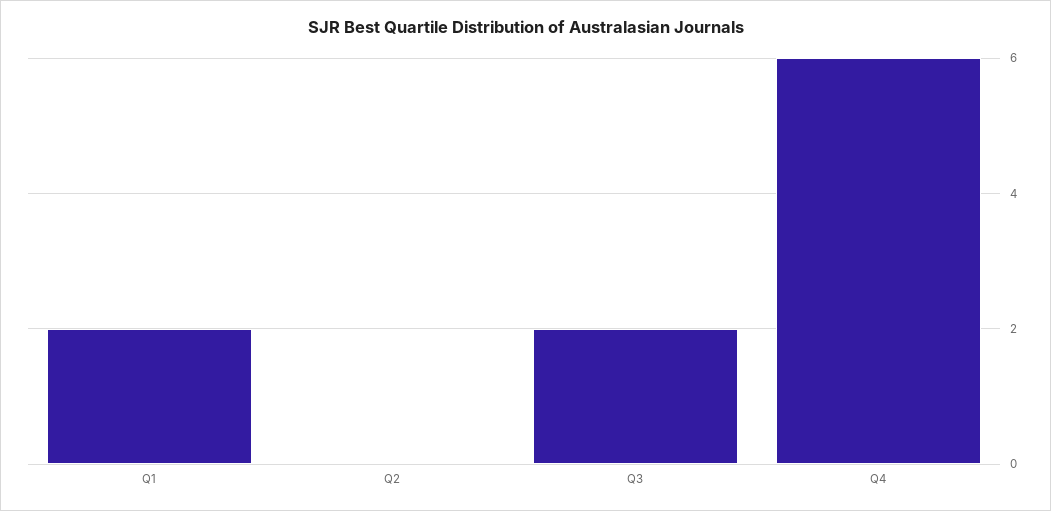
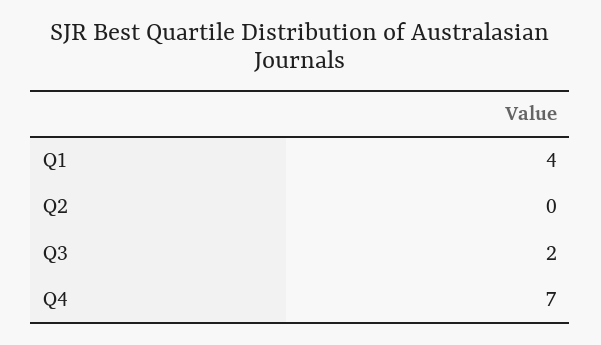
  {
-   "Q1": 2,
+   "Q1": 4,
    "Q2": 0,
    "Q3": 2,
-   "Q4": 6
+   "Q4": 7
  }

